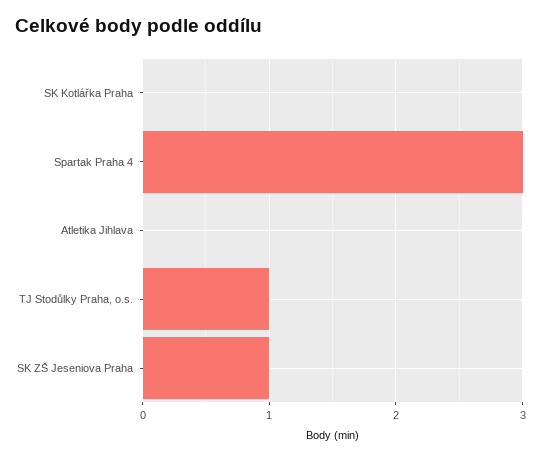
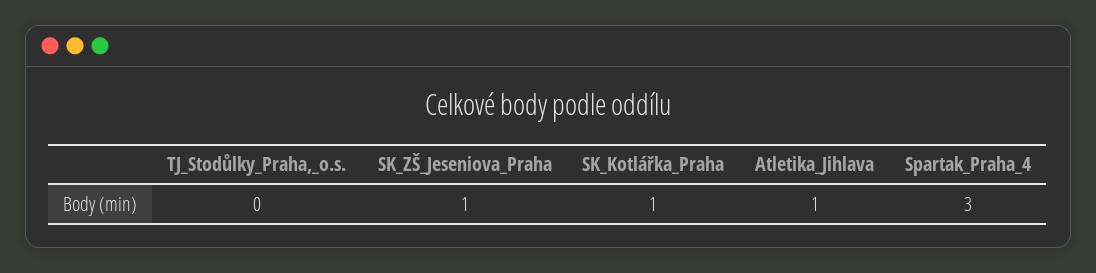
  {
-   "SK Kotlářka Praha": 0,
+   "SK Kotlářka Praha": 1,
    "Spartak Praha 4": 3,
-   "Atletika Jihlava": 0,
+   "Atletika Jihlava": 1,
-   "TJ Stodůlky Praha, o.s.": 1,
+   "TJ Stodůlky Praha, o.s.": 0,
    "SK ZŠ Jeseniova Praha": 1
  }

